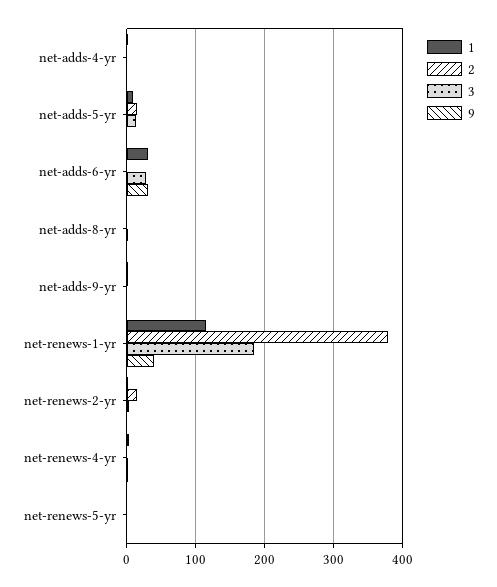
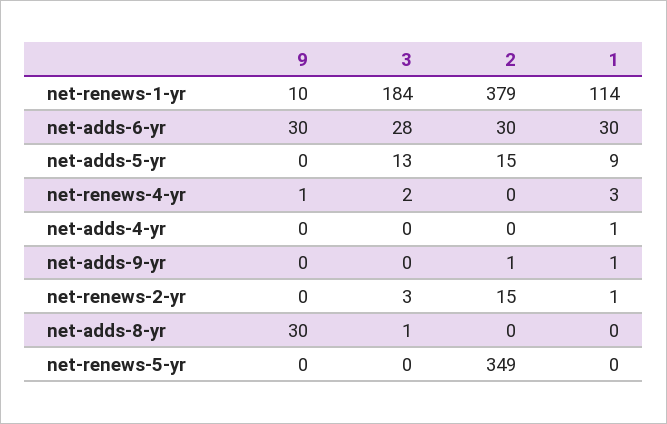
  {
    "1": {
      "net-adds-4-yr": 1,
      "net-adds-5-yr": 9,
      "net-adds-6-yr": 30,
      "net-adds-8-yr": 0,
      "net-adds-9-yr": 1,
      "net-renews-1-yr": 114,
      "net-renews-2-yr": 1,
      "net-renews-4-yr": 3,
      "net-renews-5-yr": 0
    },
    "2": {
      "net-adds-4-yr": 0,
      "net-adds-5-yr": 15,
-     "net-adds-6-yr": 0,
+     "net-adds-6-yr": 30,
      "net-adds-8-yr": 0,
      "net-adds-9-yr": 1,
      "net-renews-1-yr": 379,
      "net-renews-2-yr": 15,
      "net-renews-4-yr": 0,
-     "net-renews-5-yr": 0
+     "net-renews-5-yr": 349
    },
    "3": {
      "net-adds-4-yr": 0,
      "net-adds-5-yr": 13,
      "net-adds-6-yr": 28,
      "net-adds-8-yr": 1,
      "net-adds-9-yr": 0,
      "net-renews-1-yr": 184,
      "net-renews-2-yr": 3,
      "net-renews-4-yr": 2,
      "net-renews-5-yr": 0
    },
    "9": {
      "net-adds-4-yr": 0,
      "net-adds-5-yr": 0,
      "net-adds-6-yr": 30,
-     "net-adds-8-yr": 0,
+     "net-adds-8-yr": 30,
      "net-adds-9-yr": 0,
-     "net-renews-1-yr": 40,
+     "net-renews-1-yr": 10,
      "net-renews-2-yr": 0,
      "net-renews-4-yr": 1,
      "net-renews-5-yr": 0
    }
  }

